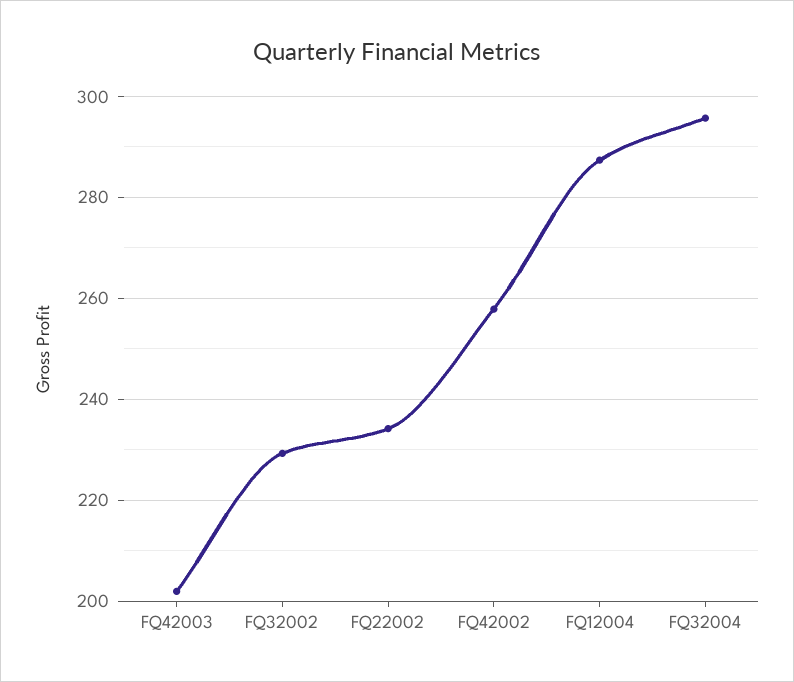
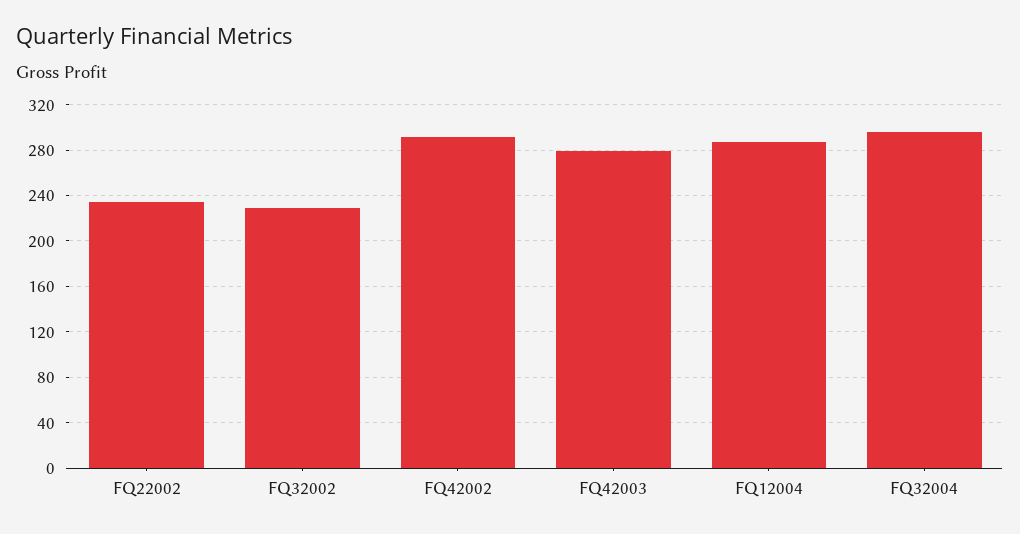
  {
-   "FQ42003": 202,
+   "FQ42003": 280,
    "FQ32002": 230,
    "FQ22002": 234,
-   "FQ42002": 258,
+   "FQ42002": 290,
    "FQ12004": 288,
    "FQ32004": 296
  }

